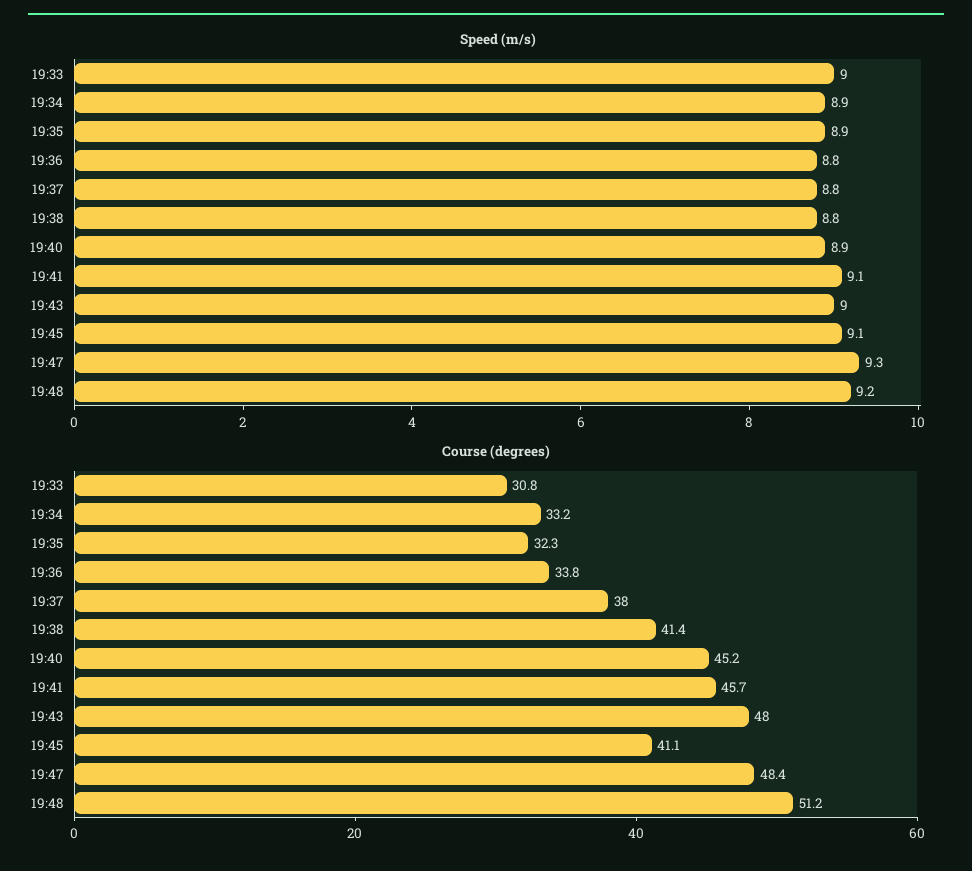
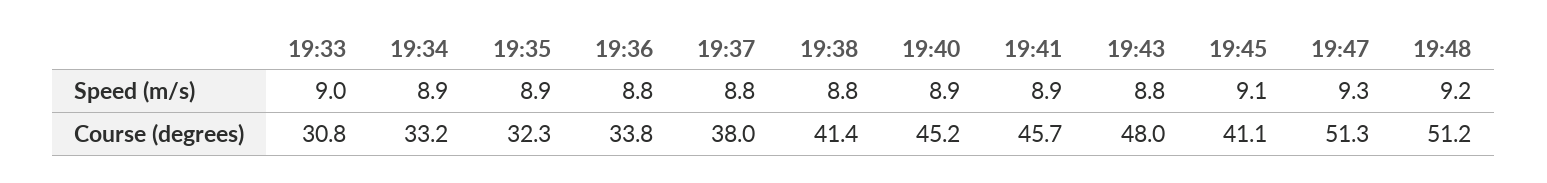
  {
    "Speed (m/s)": {
      "19:33": 9,
      "19:34": 8.9,
      "19:35": 8.9,
      "19:36": 8.8,
      "19:37": 8.8,
      "19:38": 8.8,
      "19:40": 8.9,
-     "19:41": 9.1,
+     "19:41": 8.9,
-     "19:43": 9,
+     "19:43": 8.8,
      "19:45": 9.1,
      "19:47": 9.3,
      "19:48": 9.2
    },
    "Course (degrees)": {
      "19:33": 30.8,
      "19:34": 33.2,
      "19:35": 32.3,
      "19:36": 33.8,
      "19:37": 38,
      "19:38": 41.4,
      "19:40": 45.2,
      "19:41": 45.7,
      "19:43": 48,
      "19:45": 41.1,
-     "19:47": 48.4,
+     "19:47": 51.3,
      "19:48": 51.2
    }
  }

